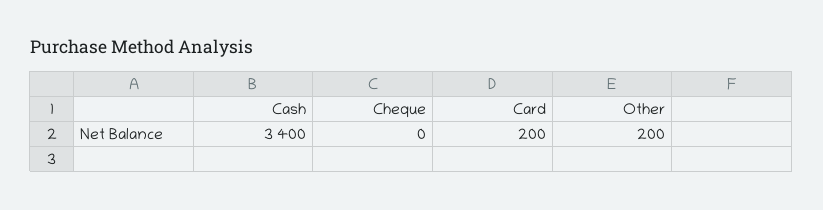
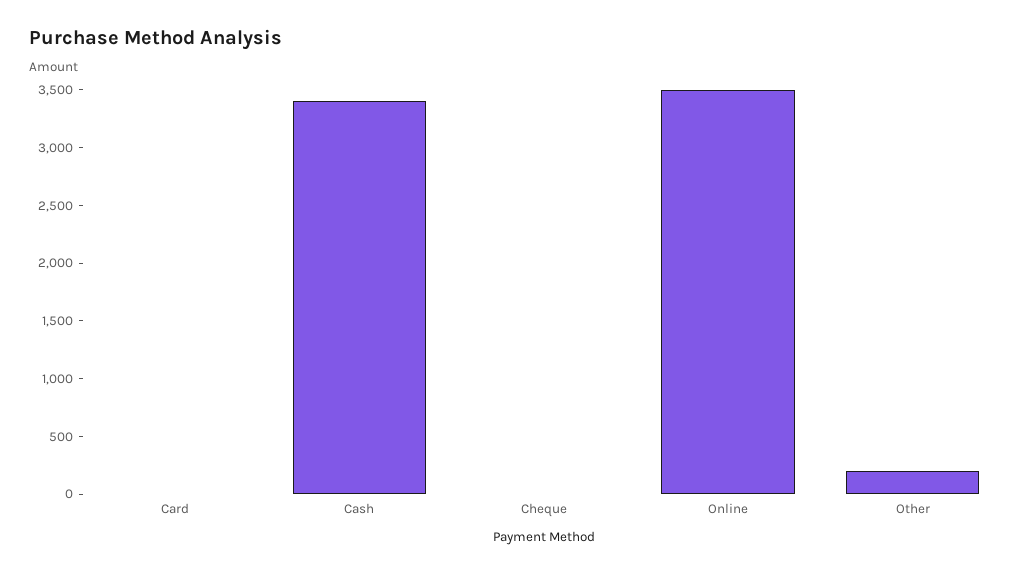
  {
    "Cash": 3400,
    "Cheque": 0,
-   "Card": 200,
+   "Card": 0,
-   "Other": 200
+   "Other": 200,
+   "Online": 3500
  }

